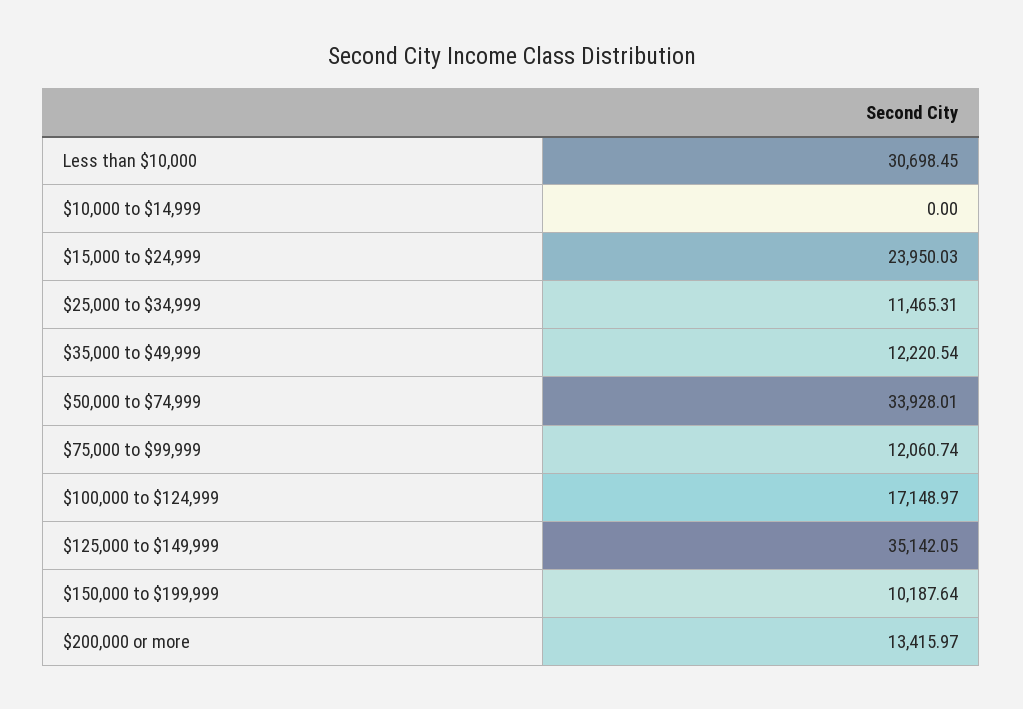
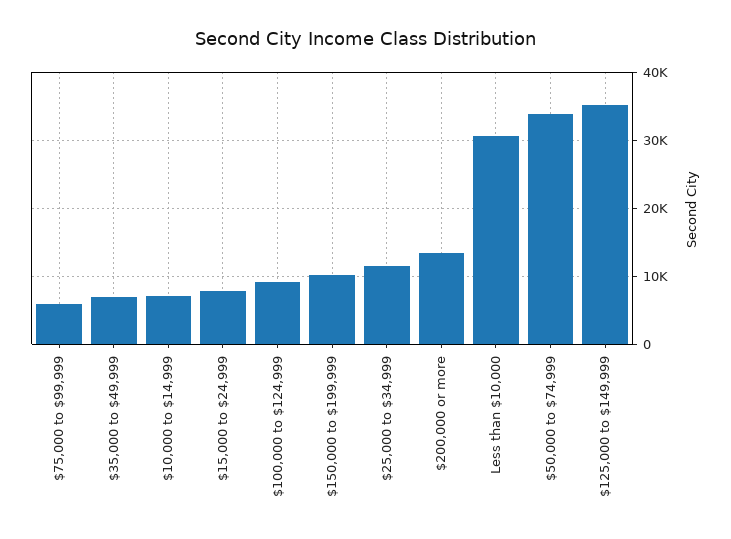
  {
    "Less than $10,000": 30698.45,
-   "$10,000 to $14,999": 0,
+   "$10,000 to $14,999": 7000,
-   "$15,000 to $24,999": 23950.03,
+   "$15,000 to $24,999": 8000,
    "$25,000 to $34,999": 11465.31,
-   "$35,000 to $49,999": 12220.54,
+   "$35,000 to $49,999": 7000,
    "$50,000 to $74,999": 33928.01,
-   "$75,000 to $99,999": 12060.74,
+   "$75,000 to $99,999": 6000,
-   "$100,000 to $124,999": 17148.97,
+   "$100,000 to $124,999": 9000,
    "$125,000 to $149,999": 35142.05,
    "$150,000 to $199,999": 10187.64,
    "$200,000 or more": 13415.97
  }

